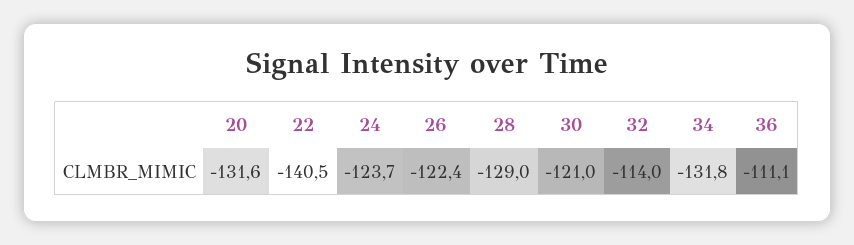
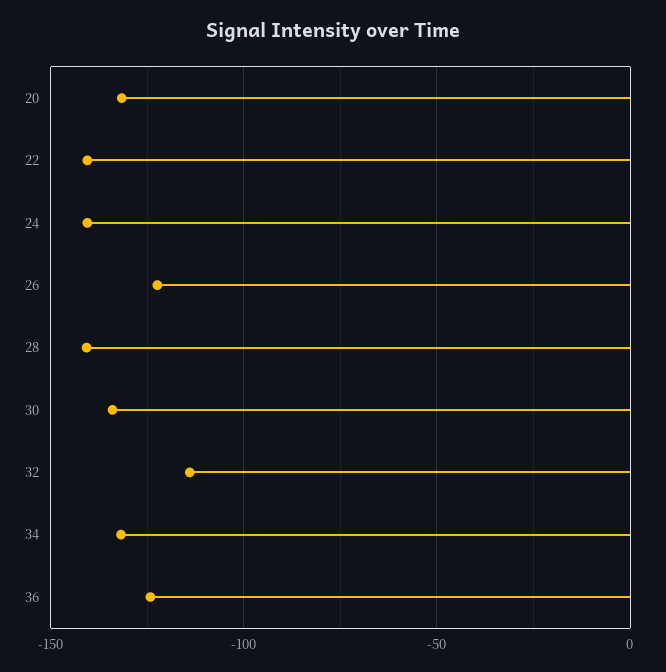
  {
    "20": -131.6,
    "22": -140.5,
-   "24": -123.7,
+   "24": -140,
    "26": -122.4,
-   "28": -129,
+   "28": -140,
-   "30": -121,
+   "30": -135,
    "32": -114,
    "34": -131.8,
-   "36": -111.1
+   "36": -125
  }

